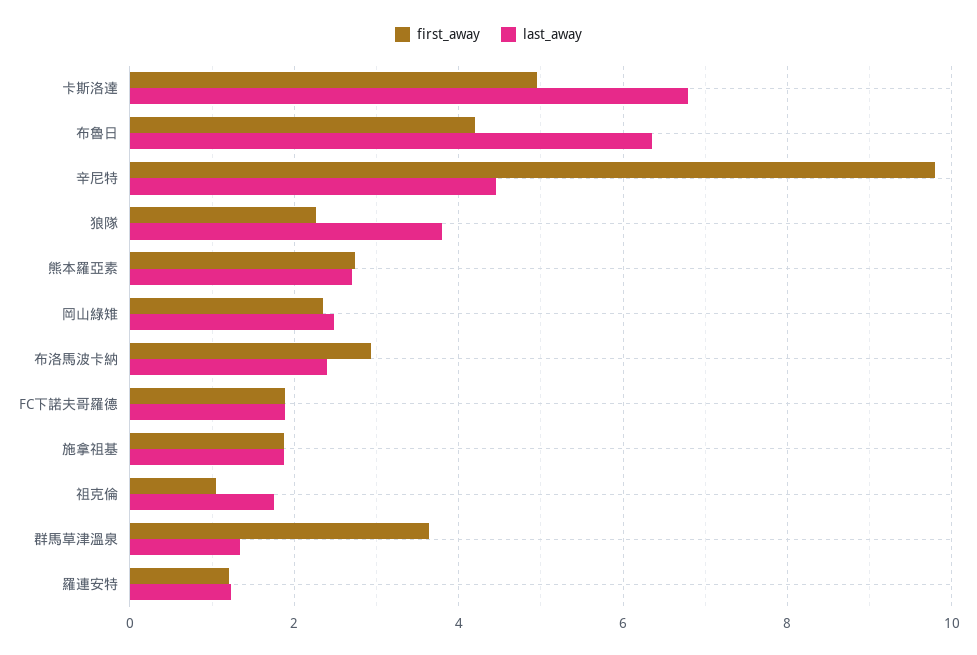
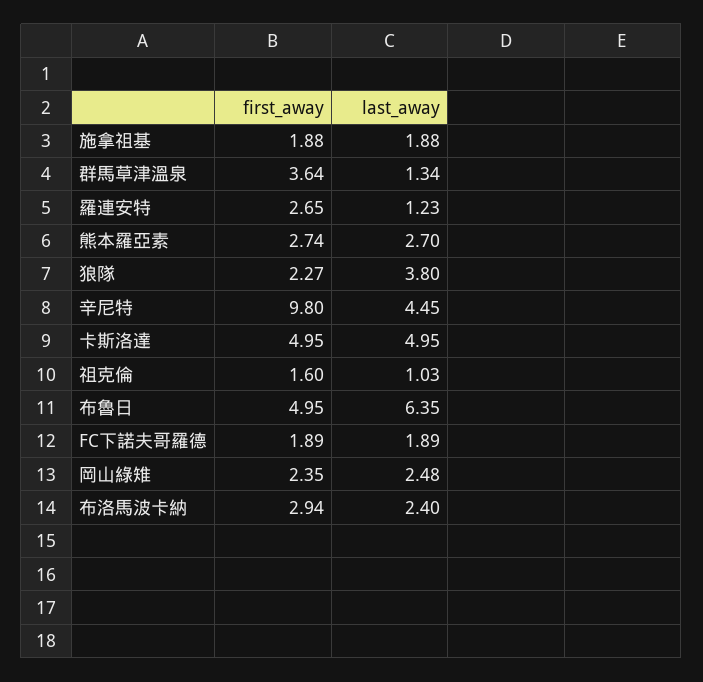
  {
    "first_away": {
      "卡斯洛達": 4.95,
-     "布魯日": 4.2,
+     "布魯日": 4.95,
      "辛尼特": 9.8,
      "狼隊": 2.27,
      "熊本羅亞素": 2.74,
      "岡山綠雉": 2.35,
      "布洛馬波卡納": 2.94,
      "FC下諾夫哥羅德": 1.89,
      "施拿祖基": 1.88,
-     "祖克倫": 1,
+     "祖克倫": 1.6,
      "群馬草津溫泉": 3.64,
-     "羅連安特": 1.2
+     "羅連安特": 2.65
    },
    "last_away": {
-     "卡斯洛達": 6.8,
+     "卡斯洛達": 4.95,
      "布魯日": 6.35,
      "辛尼特": 4.45,
      "狼隊": 3.8,
      "熊本羅亞素": 2.7,
      "岡山綠雉": 2.48,
      "布洛馬波卡納": 2.4,
      "FC下諾夫哥羅德": 1.89,
      "施拿祖基": 1.88,
-     "祖克倫": 1.8,
+     "祖克倫": 1.03,
      "群馬草津溫泉": 1.34,
      "羅連安特": 1.23
    }
  }

